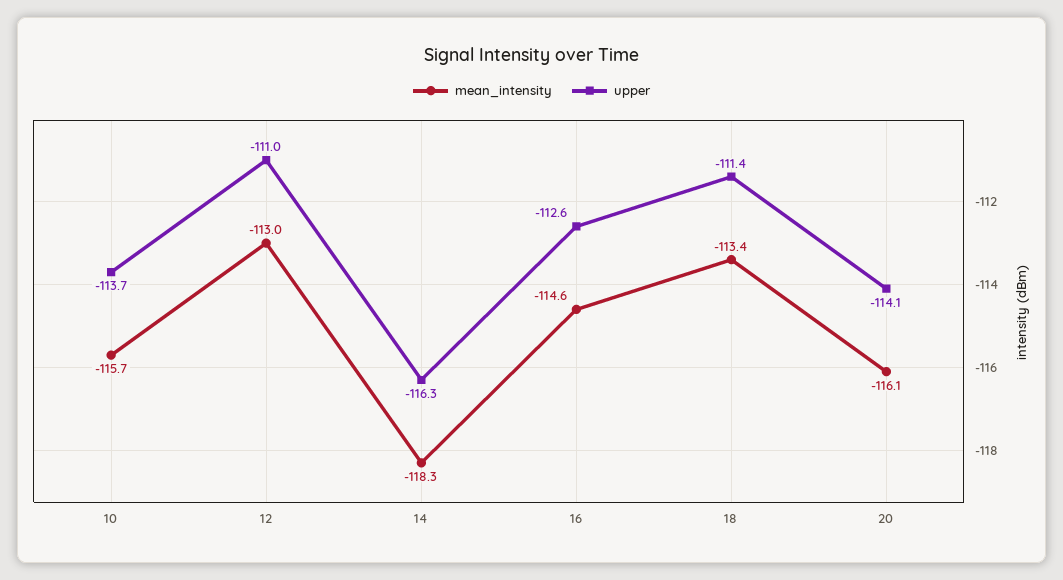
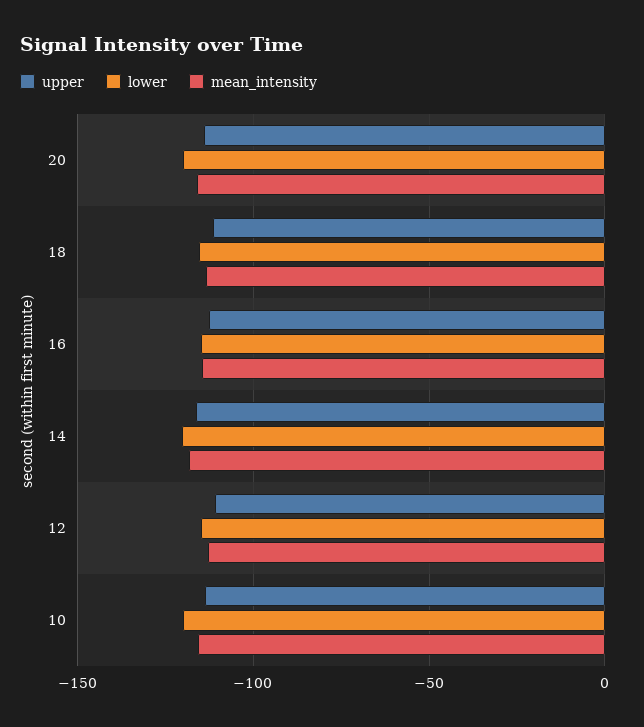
  {
    "mean_intensity": {
      "10": -115.7,
      "12": -113,
      "14": -118.3,
      "16": -114.6,
      "18": -113.4,
      "20": -116.1
    },
    "upper": {
      "10": -113.7,
      "12": -111,
      "14": -116.3,
      "16": -112.6,
      "18": -111.4,
      "20": -114.1
-   }
+   },
+   "lower": {
+     "20": -120,
+     "18": -115,
+     "16": -115,
+     "14": -120,
+     "12": -115,
+     "10": -120
+   }
  }

